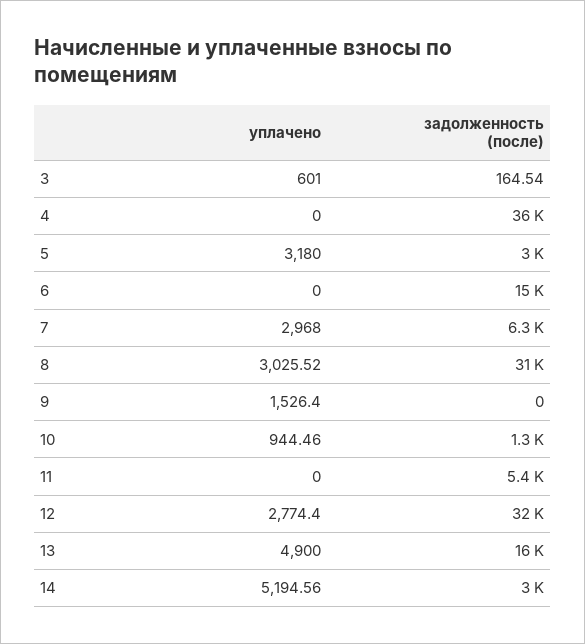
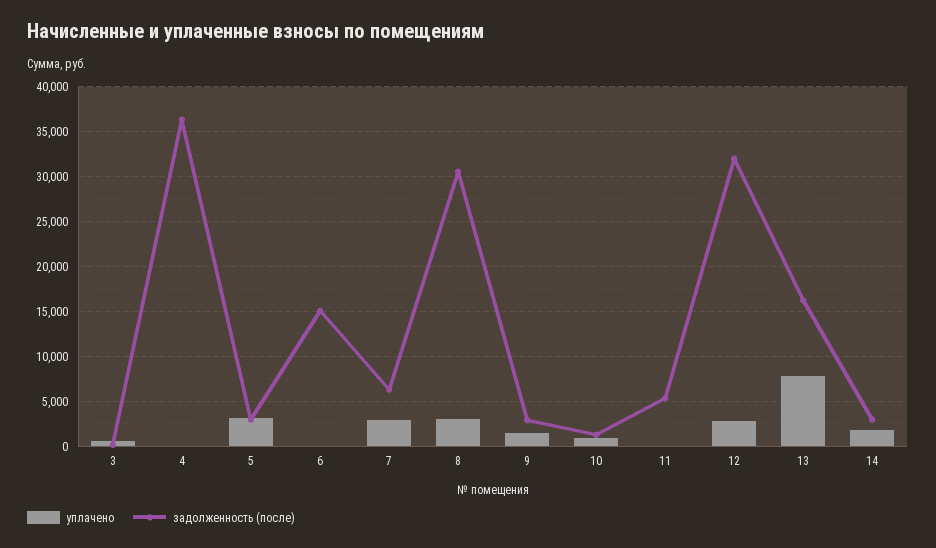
  {
    "уплачено": {
      "3": 601,
      "4": 0,
      "5": 3180,
      "6": 0,
      "7": 2968,
      "8": 3025.52,
      "9": 1526.4,
      "10": 944.46,
      "11": 0,
      "12": 2774.4,
-     "13": 4900,
+     "13": 8000,
-     "14": 5194.56
+     "14": 2000
    },
    "задолженность (после)": {
      "3": 164.54,
      "4": 36000,
      "5": 3000,
      "6": 15000,
      "7": 6300,
      "8": 31000,
-     "9": 0,
+     "9": 3000,
      "10": 1300,
      "11": 5400,
      "12": 32000,
      "13": 16000,
      "14": 3000
    }
  }

